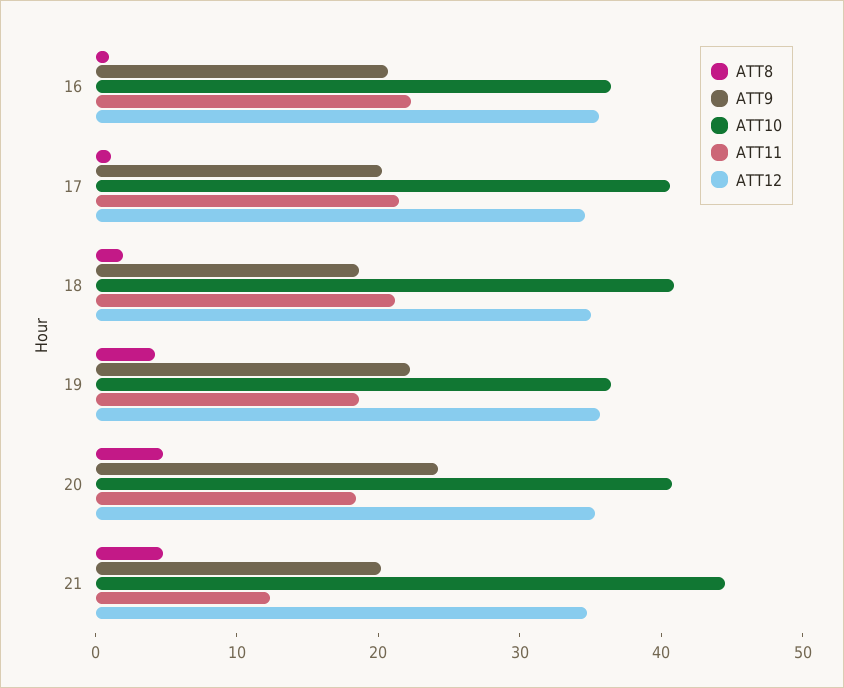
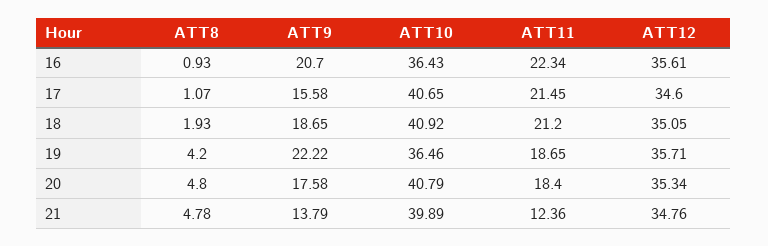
  {
    "ATT8": {
      "16": 0.93,
      "17": 1.07,
      "18": 1.93,
      "19": 4.2,
      "20": 4.8,
      "21": 4.78
    },
    "ATT9": {
      "16": 20.7,
-     "17": 20,
+     "17": 15.58,
      "18": 18.65,
      "19": 22.22,
-     "20": 24,
+     "20": 17.58,
-     "21": 20
+     "21": 13.79
    },
    "ATT10": {
      "16": 36.43,
      "17": 40.65,
      "18": 40.92,
      "19": 36.46,
      "20": 40.79,
-     "21": 44
+     "21": 39.89
    },
    "ATT11": {
      "16": 22.34,
      "17": 21.45,
      "18": 21.2,
      "19": 18.65,
      "20": 18.4,
      "21": 12.36
    },
    "ATT12": {
      "16": 35.61,
      "17": 34.6,
      "18": 35.05,
      "19": 35.71,
      "20": 35.34,
      "21": 34.76
    }
  }

